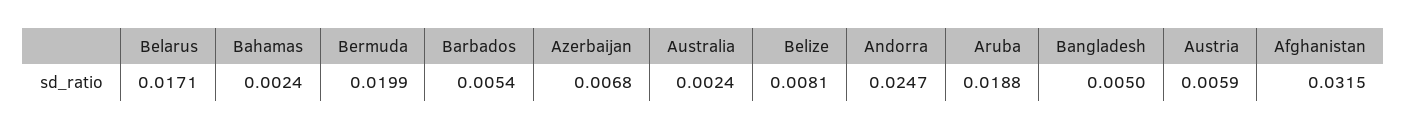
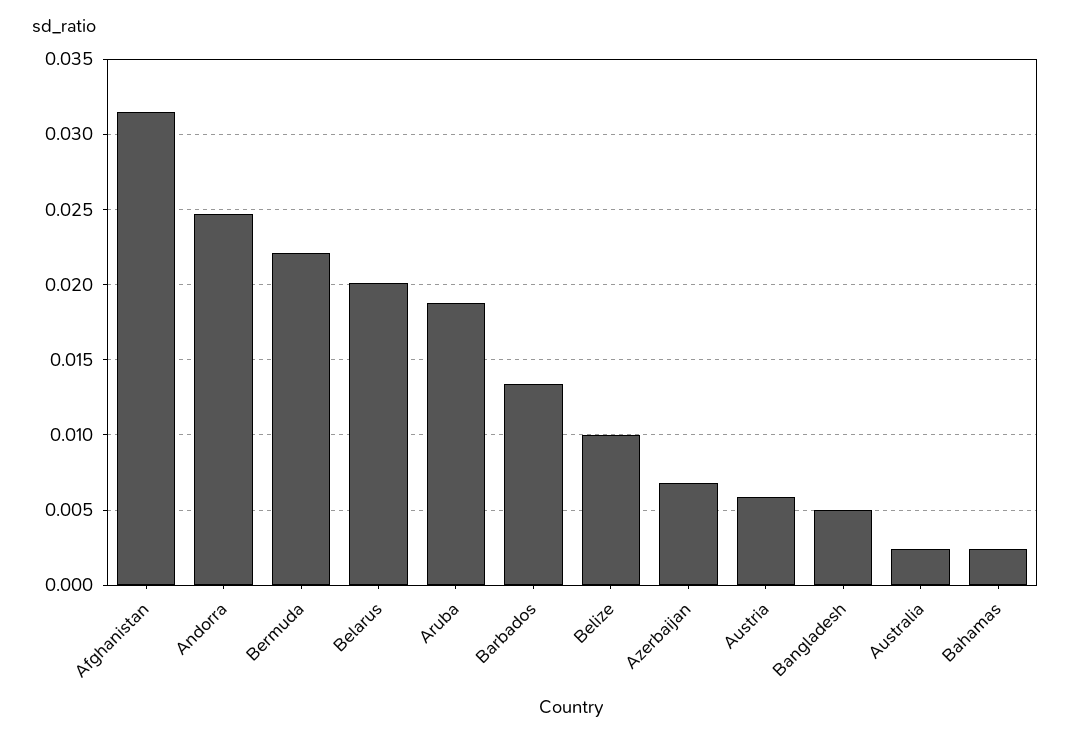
  {
-   "Belarus": 0.0171,
+   "Belarus": 0.02,
    "Bahamas": 0.0024,
-   "Bermuda": 0.0199,
+   "Bermuda": 0.022,
-   "Barbados": 0.0054,
+   "Barbados": 0.0135,
    "Azerbaijan": 0.0068,
    "Australia": 0.0024,
-   "Belize": 0.0081,
+   "Belize": 0.01,
    "Andorra": 0.0247,
    "Aruba": 0.0188,
    "Bangladesh": 0.005,
    "Austria": 0.0059,
    "Afghanistan": 0.0315
  }

